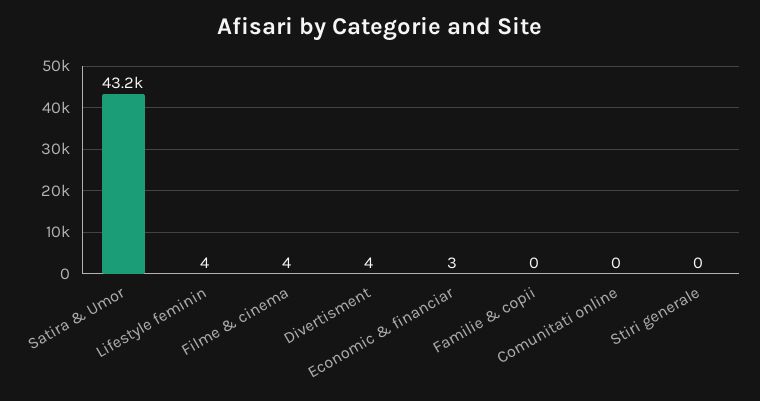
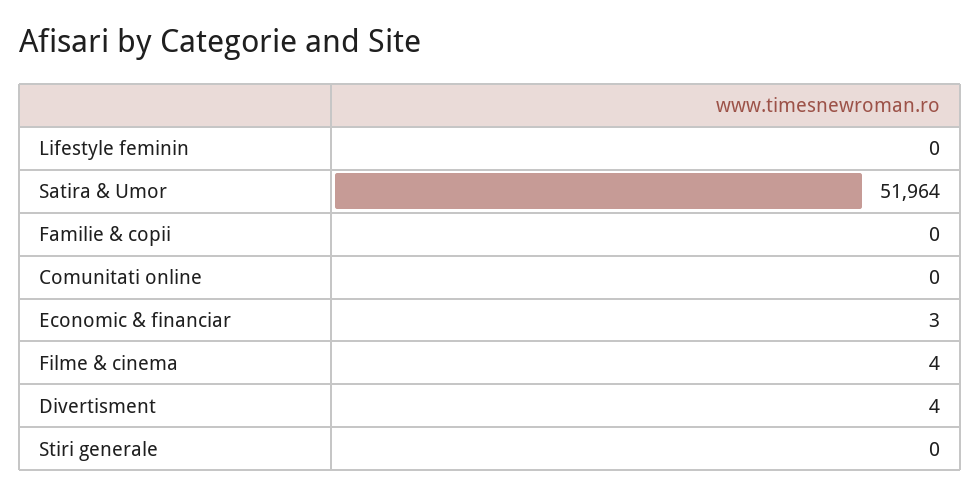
  {
-   "Satira & Umor": 43200,
+   "Satira & Umor": 51964,
-   "Lifestyle feminin": 4,
+   "Lifestyle feminin": 0,
    "Filme & cinema": 4,
    "Divertisment": 4,
    "Economic & financiar": 3,
    "Familie & copii": 0,
    "Comunitati online": 0,
    "Stiri generale": 0
  }

